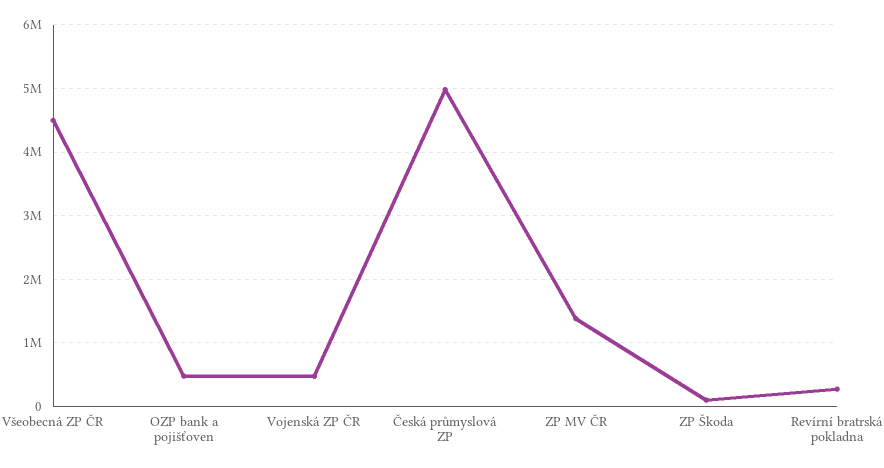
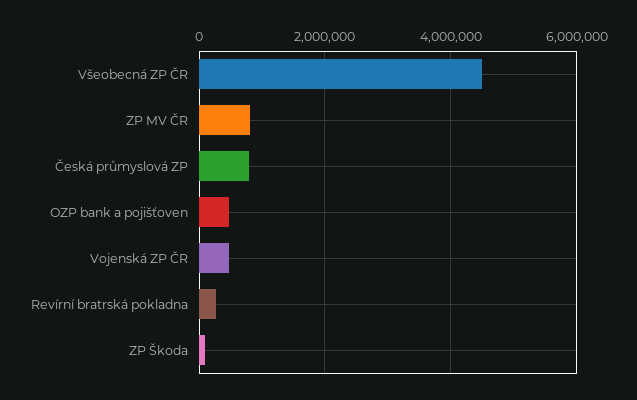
  {
    "Všeobecná ZP ČR": 4500000,
    "OZP bank a pojišťoven": 500000,
    "Vojenská ZP ČR": 500000,
-   "Česká průmyslová ZP": 5000000,
+   "Česká průmyslová ZP": 800000,
-   "ZP MV ČR": 1400000,
+   "ZP MV ČR": 800000,
    "ZP Škoda": 100000,
    "Revírní bratrská pokladna": 300000
  }

